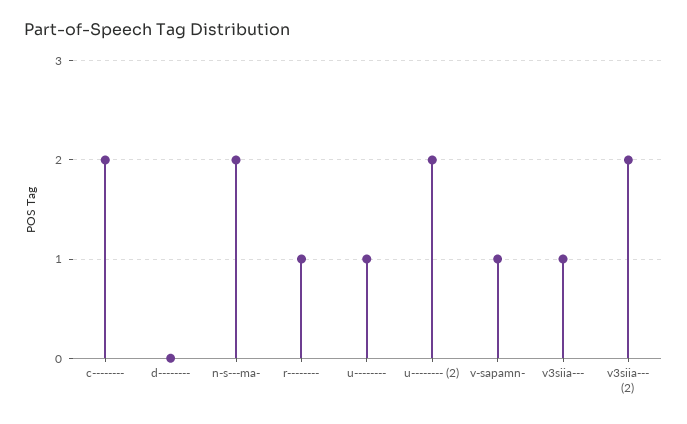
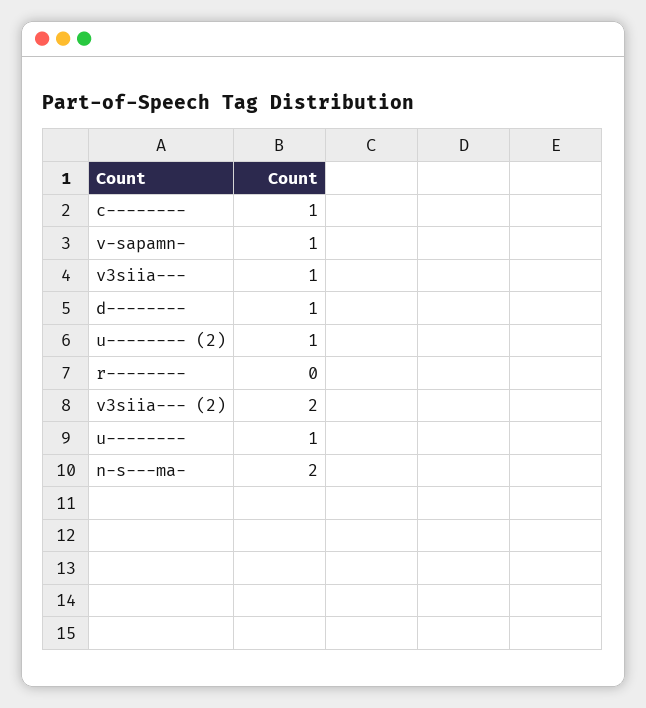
  {
-   "c--------": 2,
+   "c--------": 1,
-   "d--------": 0,
+   "d--------": 1,
    "n-s---ma-": 2,
-   "r--------": 1,
+   "r--------": 0,
    "u--------": 1,
-   "u-------- (2)": 2,
+   "u-------- (2)": 1,
    "v-sapamn-": 1,
    "v3siia---": 1,
    "v3siia--- (2)": 2
  }

